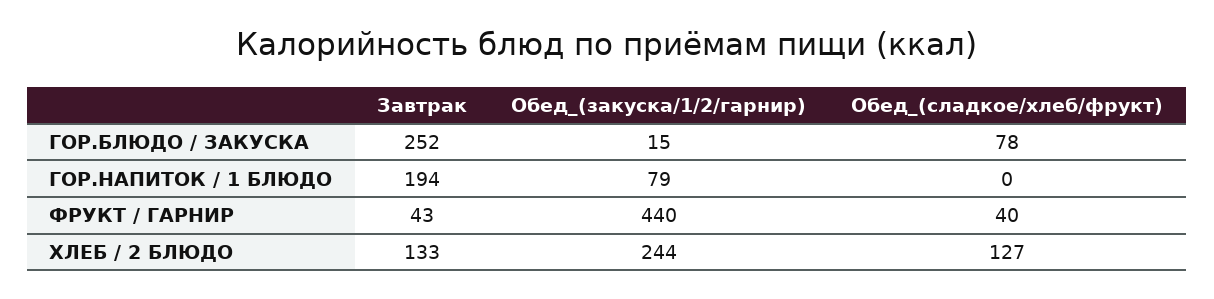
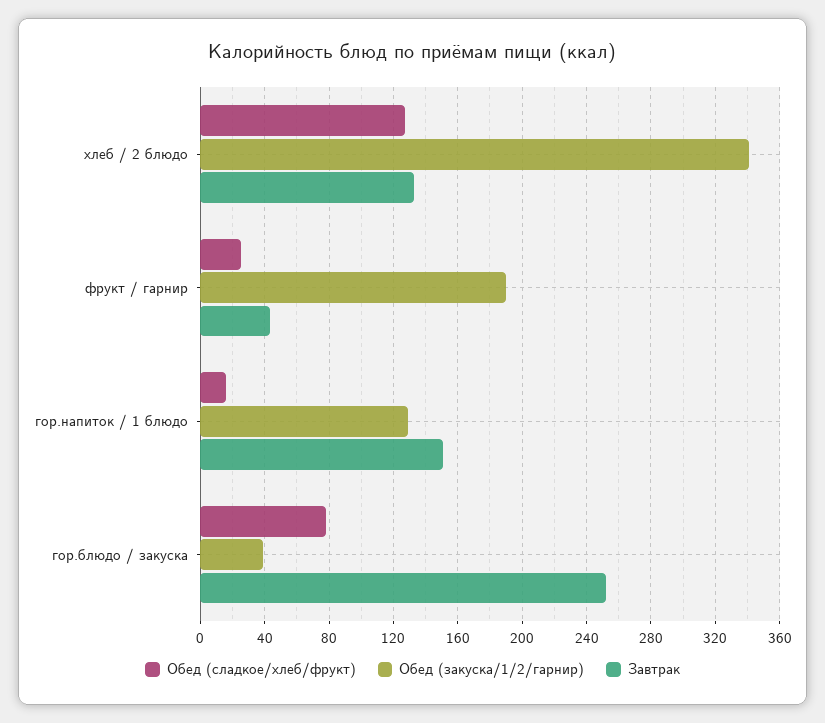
  {
    "Завтрак": {
      "ГОР.БЛЮДО / ЗАКУСКА": 252,
-     "ГОР.НАПИТОК / 1 БЛЮДО": 194,
+     "ГОР.НАПИТОК / 1 БЛЮДО": 150,
      "ФРУКТ / ГАРНИР": 43,
      "ХЛЕБ / 2 БЛЮДО": 133
    },
    "Обед_(закуска/1/2/гарнир)": {
-     "ГОР.БЛЮДО / ЗАКУСКА": 15,
+     "ГОР.БЛЮДО / ЗАКУСКА": 40,
-     "ГОР.НАПИТОК / 1 БЛЮДО": 79,
+     "ГОР.НАПИТОК / 1 БЛЮДО": 130,
-     "ФРУКТ / ГАРНИР": 440,
+     "ФРУКТ / ГАРНИР": 190,
-     "ХЛЕБ / 2 БЛЮДО": 244
+     "ХЛЕБ / 2 БЛЮДО": 340
    },
    "Обед_(сладкое/хлеб/фрукт)": {
      "ГОР.БЛЮДО / ЗАКУСКА": 78,
-     "ГОР.НАПИТОК / 1 БЛЮДО": 0,
+     "ГОР.НАПИТОК / 1 БЛЮДО": 15,
-     "ФРУКТ / ГАРНИР": 40,
+     "ФРУКТ / ГАРНИР": 25,
      "ХЛЕБ / 2 БЛЮДО": 127
    }
  }

